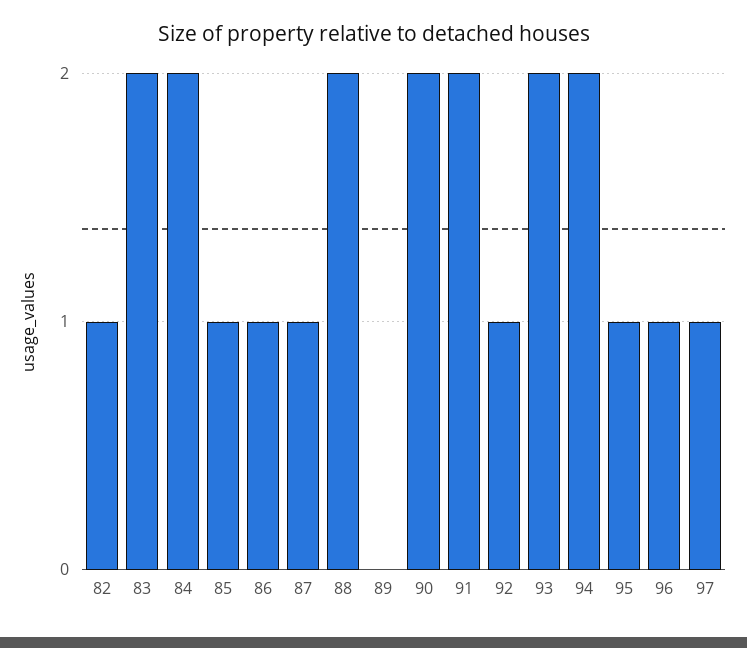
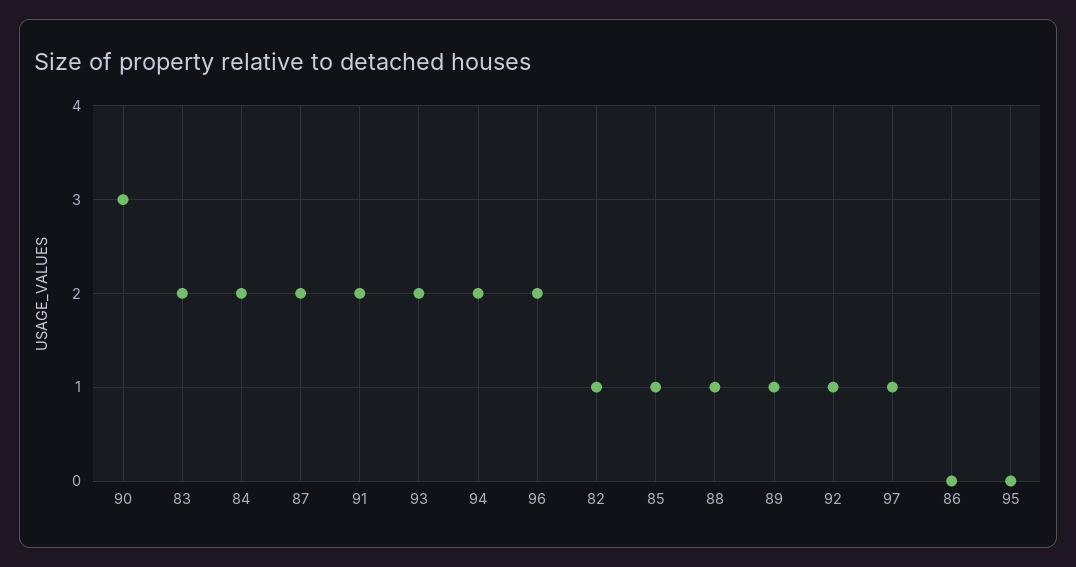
  {
    "82": 1,
    "83": 2,
    "84": 2,
    "85": 1,
-   "86": 1,
+   "86": 0,
-   "87": 1,
+   "87": 2,
-   "88": 2,
+   "88": 1,
-   "89": 0,
+   "89": 1,
-   "90": 2,
+   "90": 3,
    "91": 2,
    "92": 1,
    "93": 2,
    "94": 2,
-   "95": 1,
+   "95": 0,
-   "96": 1,
+   "96": 2,
    "97": 1
  }

